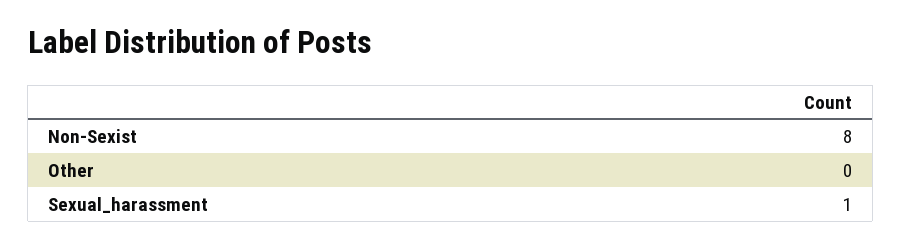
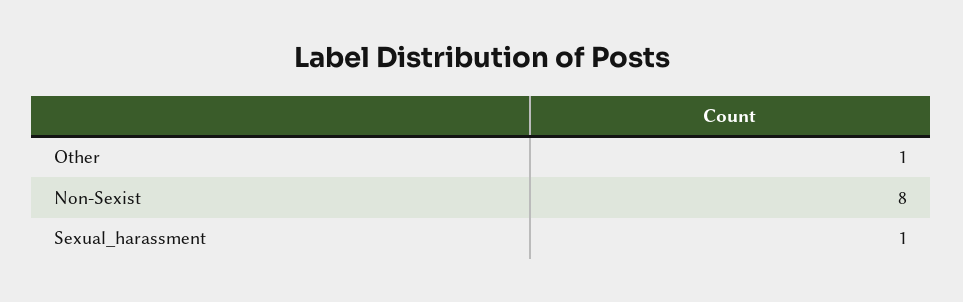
  {
    "Non-Sexist": 8,
-   "Other": 0,
+   "Other": 1,
    "Sexual_harassment": 1
  }

